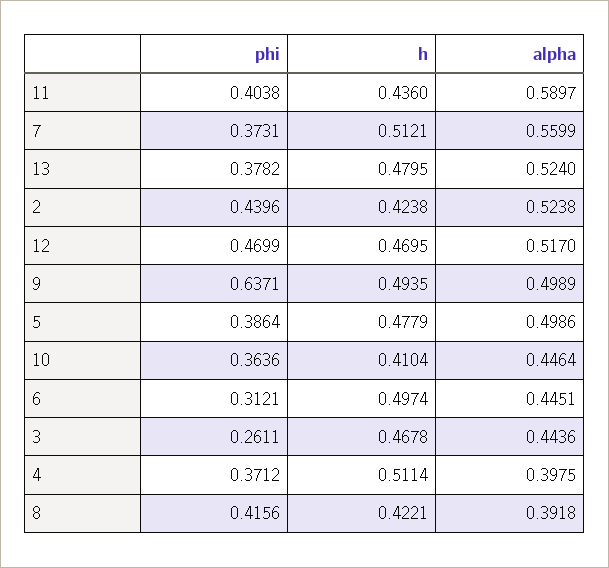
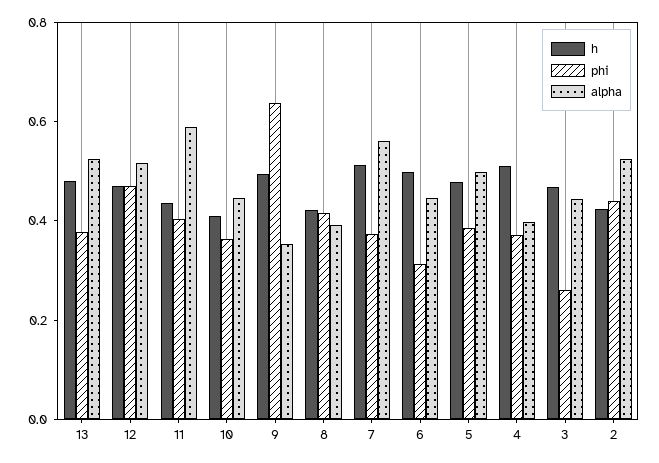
  {
    "phi": {
      "11": 0.4038,
      "7": 0.3731,
      "13": 0.3782,
      "2": 0.4396,
      "12": 0.4699,
      "9": 0.6371,
      "5": 0.3864,
      "10": 0.3636,
      "6": 0.3121,
      "3": 0.2611,
      "4": 0.3712,
      "8": 0.4156
    },
    "h": {
      "11": 0.436,
      "7": 0.5121,
      "13": 0.4795,
      "2": 0.4238,
      "12": 0.4695,
      "9": 0.4935,
      "5": 0.4779,
      "10": 0.4104,
      "6": 0.4974,
      "3": 0.4678,
      "4": 0.5114,
      "8": 0.4221
    },
    "alpha": {
      "11": 0.5897,
      "7": 0.5599,
      "13": 0.524,
      "2": 0.5238,
      "12": 0.517,
-     "9": 0.4989,
+     "9": 0.35,
      "5": 0.4986,
      "10": 0.4464,
      "6": 0.4451,
      "3": 0.4436,
      "4": 0.3975,
      "8": 0.3918
    }
  }

